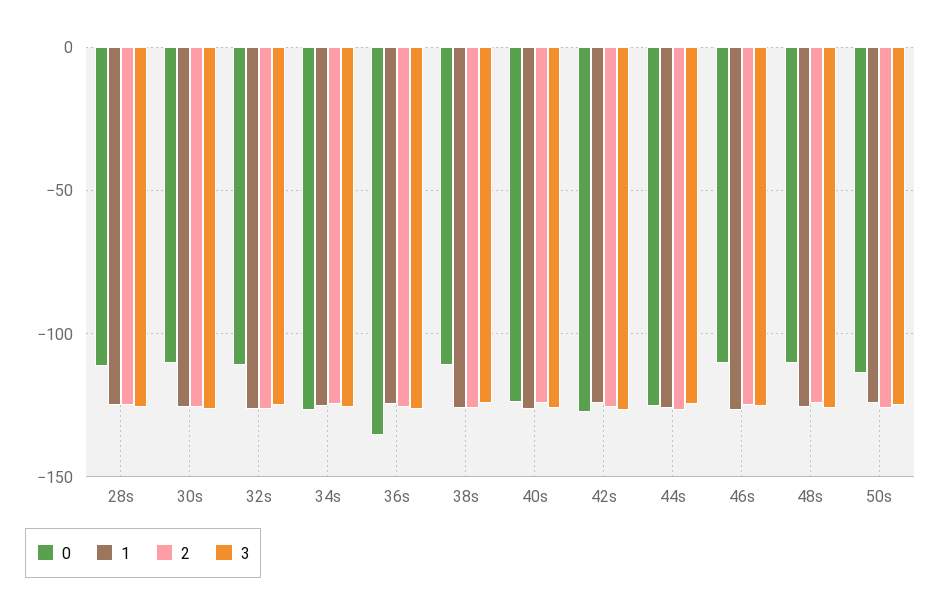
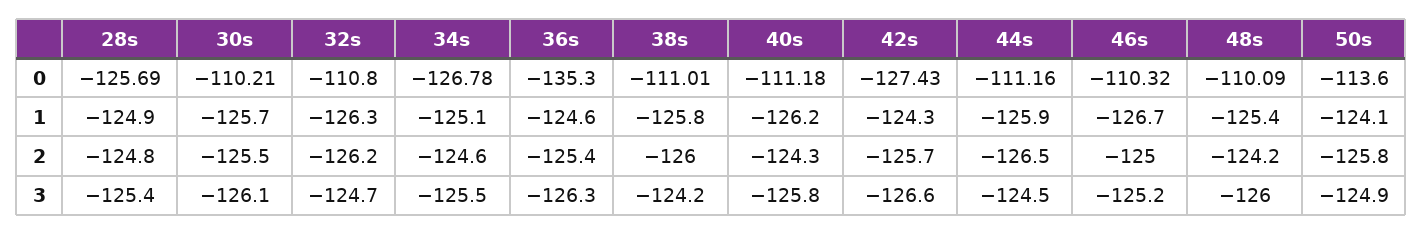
  {
    "0": {
-     "28s": -110,
+     "28s": -125.69,
      "30s": -110.21,
      "32s": -110.8,
      "34s": -126.78,
      "36s": -135.3,
      "38s": -111.01,
-     "40s": -125,
+     "40s": -111.18,
      "42s": -127.43,
-     "44s": -125,
+     "44s": -111.16,
      "46s": -110.32,
      "48s": -110.09,
      "50s": -113.6
    },
    "1": {
      "28s": -124.9,
      "30s": -125.7,
      "32s": -126.3,
      "34s": -125.1,
      "36s": -124.6,
      "38s": -125.8,
      "40s": -126.2,
      "42s": -124.3,
      "44s": -125.9,
      "46s": -126.7,
      "48s": -125.4,
      "50s": -124.1
    },
    "2": {
      "28s": -124.8,
      "30s": -125.5,
      "32s": -126.2,
      "34s": -124.6,
      "36s": -125.4,
      "38s": -126,
      "40s": -124.3,
      "42s": -125.7,
      "44s": -126.5,
      "46s": -125,
      "48s": -124.2,
      "50s": -125.8
    },
    "3": {
      "28s": -125.4,
      "30s": -126.1,
      "32s": -124.7,
      "34s": -125.5,
      "36s": -126.3,
      "38s": -124.2,
      "40s": -125.8,
      "42s": -126.6,
      "44s": -124.5,
      "46s": -125.2,
      "48s": -126,
      "50s": -124.9
    }
  }

